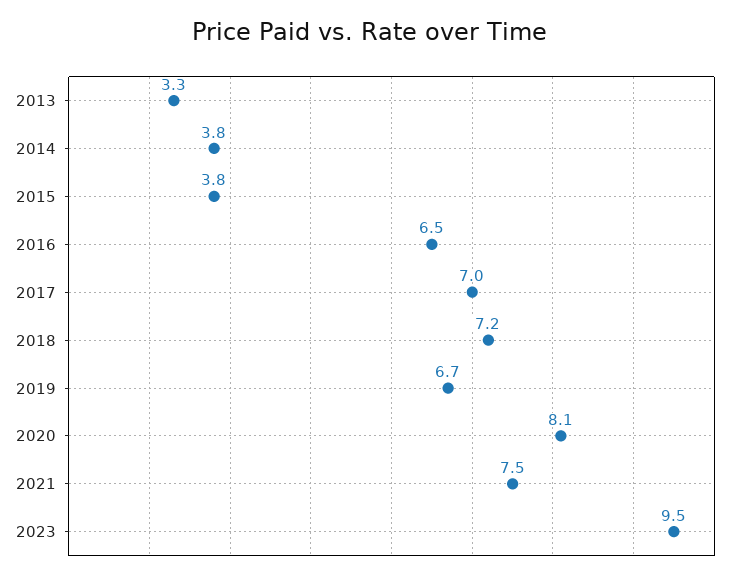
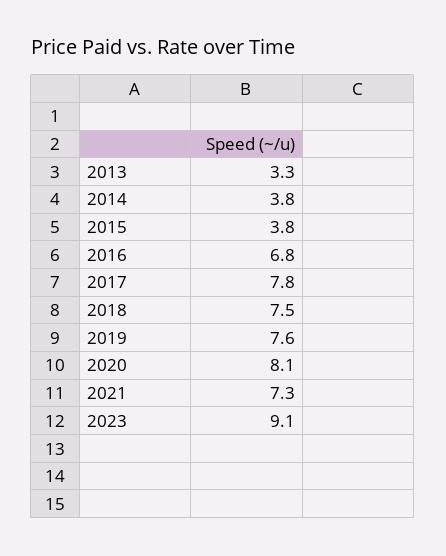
  {
    "2013": 3.3,
    "2014": 3.8,
    "2015": 3.8,
-   "2016": 6.5,
+   "2016": 6.8,
-   "2017": 7,
+   "2017": 7.8,
-   "2018": 7.2,
+   "2018": 7.5,
-   "2019": 6.7,
+   "2019": 7.6,
    "2020": 8.1,
-   "2021": 7.5,
+   "2021": 7.3,
-   "2023": 9.5
+   "2023": 9.1
  }

